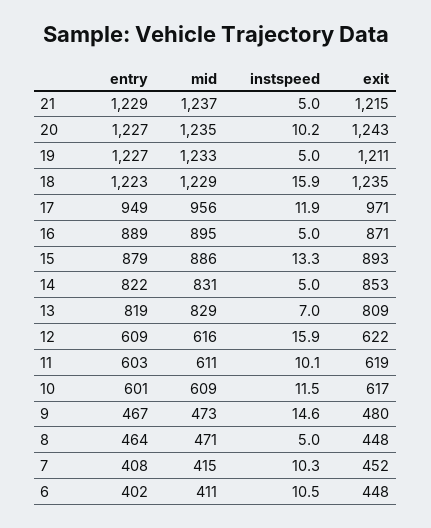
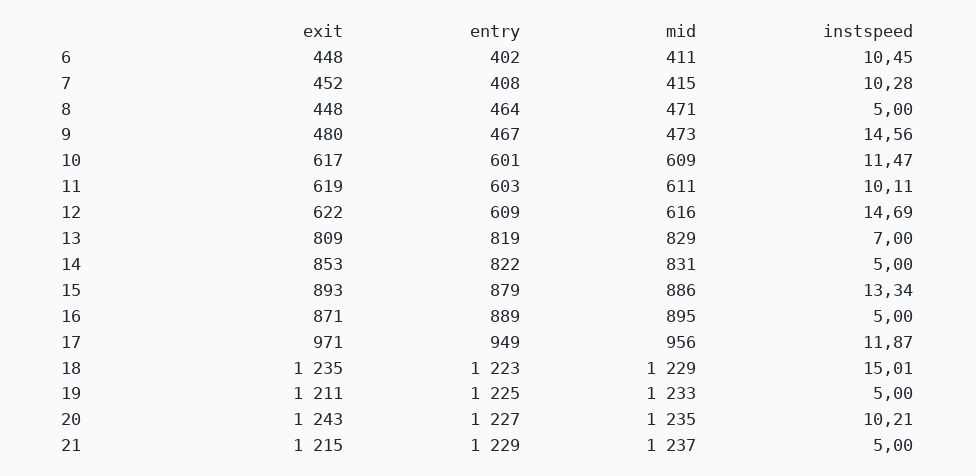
  {
    "entry": {
      "21": 1229,
      "20": 1227,
-     "19": 1227,
+     "19": 1225,
      "18": 1223,
      "17": 949,
      "16": 889,
      "15": 879,
      "14": 822,
      "13": 819,
      "12": 609,
      "11": 603,
      "10": 601,
      "9": 467,
      "8": 464,
      "7": 408,
      "6": 402
    },
    "mid": {
      "21": 1237,
      "20": 1235,
      "19": 1233,
      "18": 1229,
      "17": 956,
      "16": 895,
      "15": 886,
      "14": 831,
      "13": 829,
      "12": 616,
      "11": 611,
      "10": 609,
      "9": 473,
      "8": 471,
      "7": 415,
      "6": 411
    },
    "instspeed": {
      "21": 5,
      "20": 10.21,
      "19": 5,
-     "18": 15.9,
+     "18": 15.01,
      "17": 11.87,
      "16": 5,
      "15": 13.34,
      "14": 5,
      "13": 7,
-     "12": 15.9,
+     "12": 14.69,
      "11": 10.11,
      "10": 11.47,
      "9": 14.56,
      "8": 5,
      "7": 10.28,
      "6": 10.45
    },
    "exit": {
      "21": 1215,
      "20": 1243,
      "19": 1211,
      "18": 1235,
      "17": 971,
      "16": 871,
      "15": 893,
      "14": 853,
      "13": 809,
      "12": 622,
      "11": 619,
      "10": 617,
      "9": 480,
      "8": 448,
      "7": 452,
      "6": 448
    }
  }

